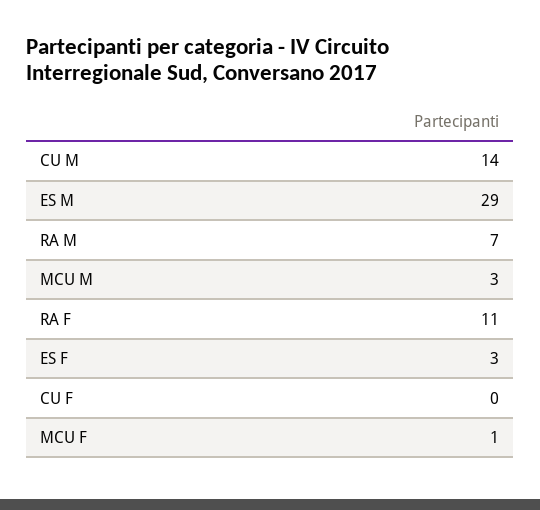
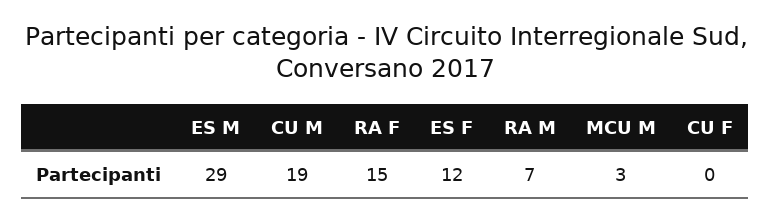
  {
-   "CU M": 14,
+   "CU M": 19,
    "ES M": 29,
    "RA M": 7,
    "MCU M": 3,
-   "RA F": 11,
+   "RA F": 15,
-   "ES F": 3,
+   "ES F": 12,
-   "CU F": 0,
+   "CU F": 0
-   "MCU F": 1
  }

